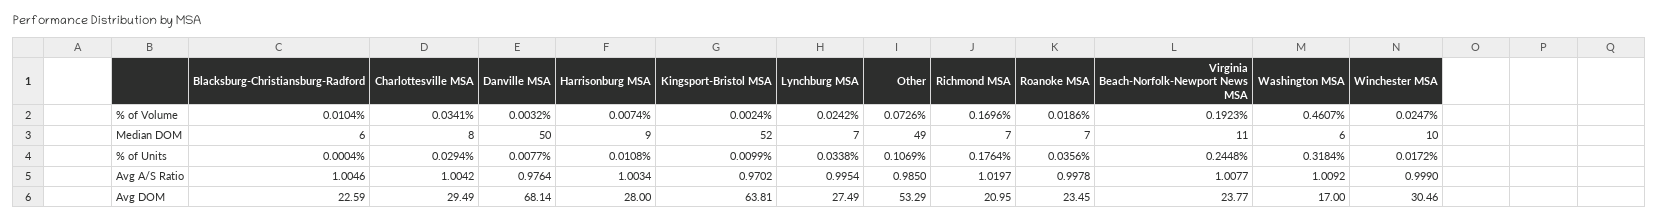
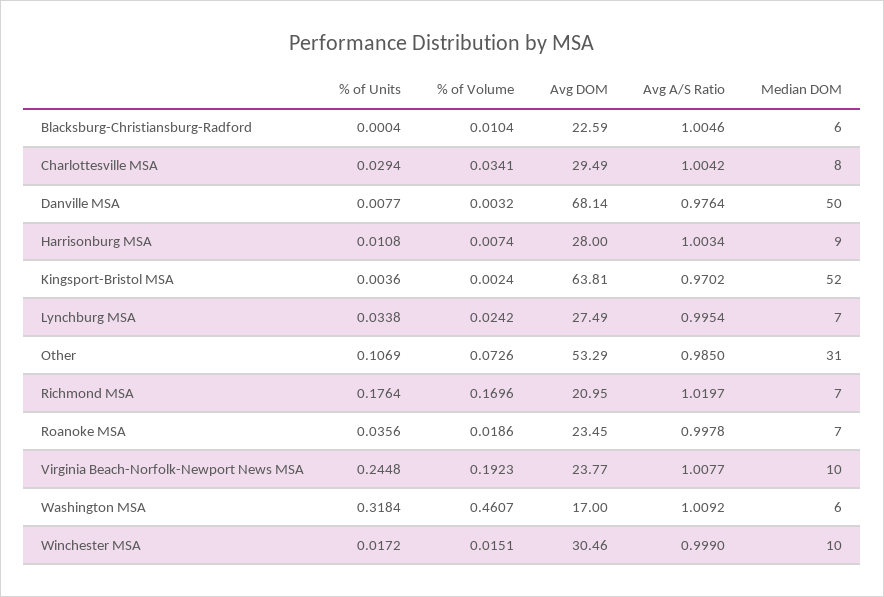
  {
    "Blacksburg-Christiansburg-Radford": {
      "% of Volume": 0.0104,
      "Median DOM": 6,
      "% of Units": 0.0004,
      "Avg A/S Ratio": 1.0046,
      "Avg DOM": 22.59
    },
    "Charlottesville MSA": {
      "% of Volume": 0.0341,
      "Median DOM": 8,
      "% of Units": 0.0294,
      "Avg A/S Ratio": 1.0042,
      "Avg DOM": 29.49
    },
    "Danville MSA": {
      "% of Volume": 0.0032,
      "Median DOM": 50,
      "% of Units": 0.0077,
      "Avg A/S Ratio": 0.9764,
      "Avg DOM": 68.14
    },
    "Harrisonburg MSA": {
      "% of Volume": 0.0074,
      "Median DOM": 9,
      "% of Units": 0.0108,
      "Avg A/S Ratio": 1.0034,
      "Avg DOM": 28
    },
    "Kingsport-Bristol MSA": {
      "% of Volume": 0.0024,
      "Median DOM": 52,
-     "% of Units": 0.0099,
+     "% of Units": 0.0036,
      "Avg A/S Ratio": 0.9702,
      "Avg DOM": 63.81
    },
    "Lynchburg MSA": {
      "% of Volume": 0.0242,
      "Median DOM": 7,
      "% of Units": 0.0338,
      "Avg A/S Ratio": 0.9954,
      "Avg DOM": 27.49
    },
    "Other": {
      "% of Volume": 0.0726,
-     "Median DOM": 49,
+     "Median DOM": 31,
      "% of Units": 0.1069,
      "Avg A/S Ratio": 0.985,
      "Avg DOM": 53.29
    },
    "Richmond MSA": {
      "% of Volume": 0.1696,
      "Median DOM": 7,
      "% of Units": 0.1764,
      "Avg A/S Ratio": 1.0197,
      "Avg DOM": 20.95
    },
    "Roanoke MSA": {
      "% of Volume": 0.0186,
      "Median DOM": 7,
      "% of Units": 0.0356,
      "Avg A/S Ratio": 0.9978,
      "Avg DOM": 23.45
    },
    "Virginia Beach-Norfolk-Newport News MSA": {
      "% of Volume": 0.1923,
-     "Median DOM": 11,
+     "Median DOM": 10,
      "% of Units": 0.2448,
      "Avg A/S Ratio": 1.0077,
      "Avg DOM": 23.77
    },
    "Washington MSA": {
      "% of Volume": 0.4607,
      "Median DOM": 6,
      "% of Units": 0.3184,
      "Avg A/S Ratio": 1.0092,
      "Avg DOM": 17
    },
    "Winchester MSA": {
-     "% of Volume": 0.0247,
+     "% of Volume": 0.0151,
      "Median DOM": 10,
      "% of Units": 0.0172,
      "Avg A/S Ratio": 0.999,
      "Avg DOM": 30.46
    }
  }

